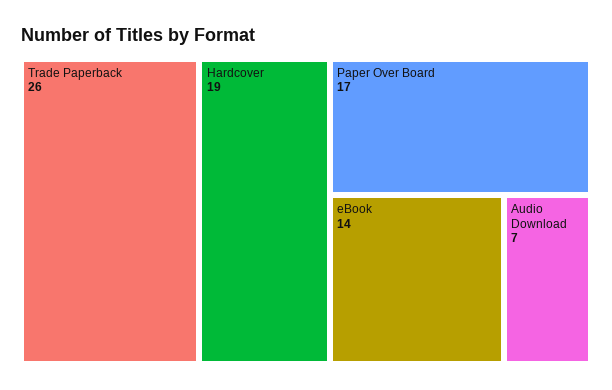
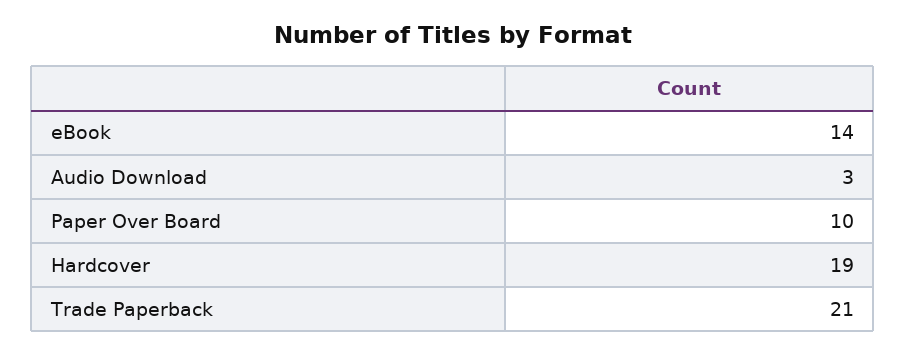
  {
-   "Trade Paperback": 26,
+   "Trade Paperback": 21,
    "Hardcover": 19,
-   "Paper Over Board": 17,
+   "Paper Over Board": 10,
    "eBook": 14,
-   "Audio Download": 7
+   "Audio Download": 3
  }

